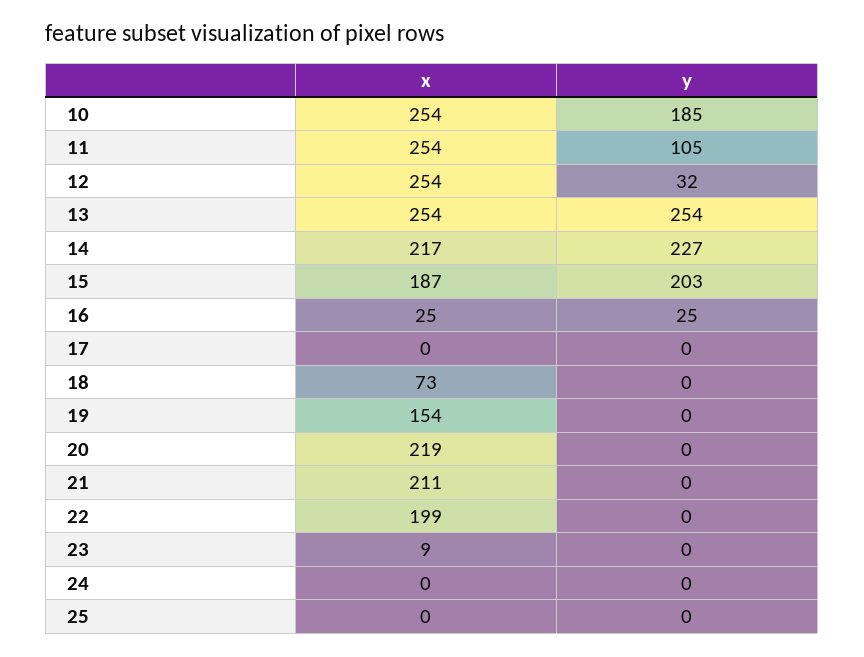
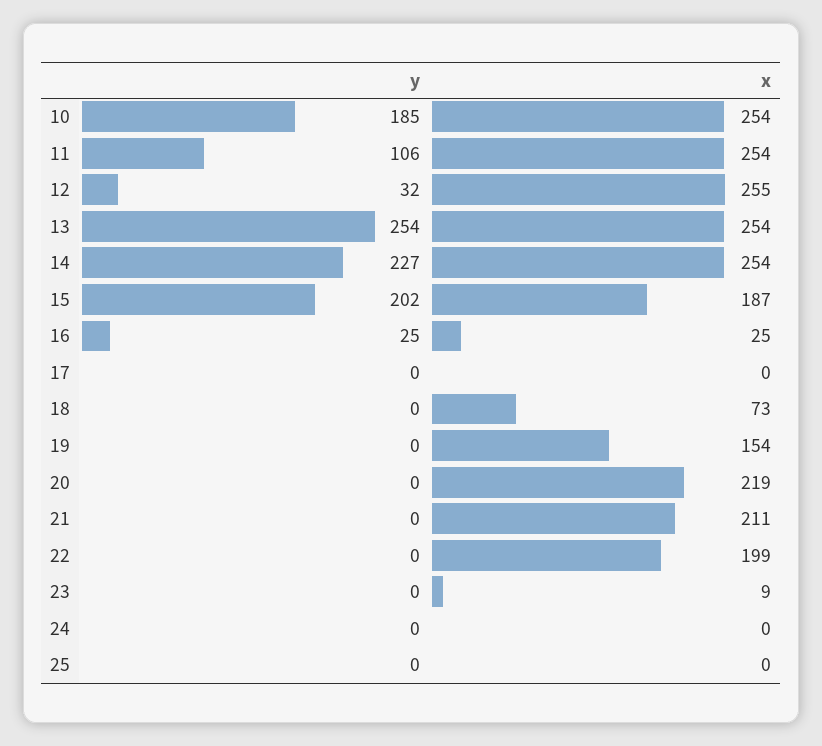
  {
    "x": {
      "10": 254,
      "11": 254,
-     "12": 254,
+     "12": 255,
      "13": 254,
-     "14": 217,
+     "14": 254,
      "15": 187,
      "16": 25,
      "17": 0,
      "18": 73,
      "19": 154,
      "20": 219,
      "21": 211,
      "22": 199,
      "23": 9,
      "24": 0,
      "25": 0
    },
    "y": {
      "10": 185,
-     "11": 105,
+     "11": 106,
      "12": 32,
      "13": 254,
      "14": 227,
-     "15": 203,
+     "15": 202,
      "16": 25,
      "17": 0,
      "18": 0,
      "19": 0,
      "20": 0,
      "21": 0,
      "22": 0,
      "23": 0,
      "24": 0,
      "25": 0
    }
  }

